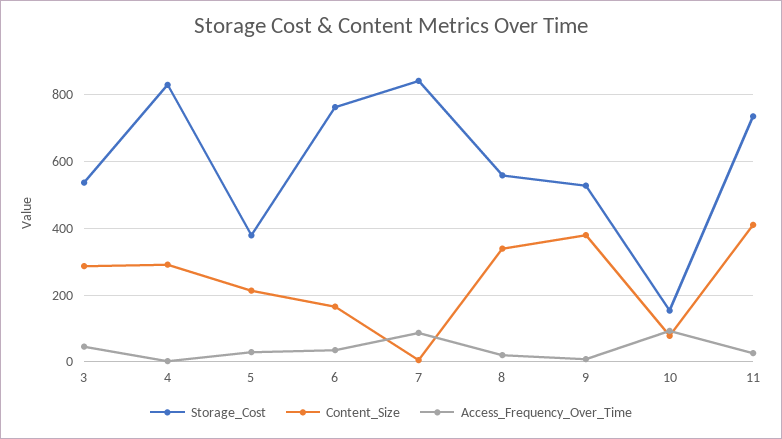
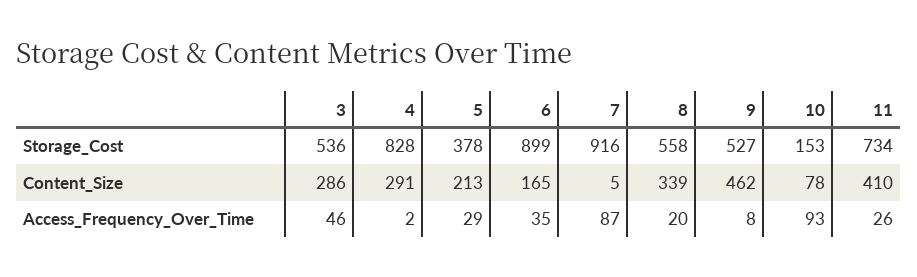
  {
    "Storage_Cost": {
      "3": 536,
      "4": 828,
      "5": 378,
-     "6": 760,
+     "6": 899,
-     "7": 840,
+     "7": 916,
      "8": 558,
      "9": 527,
      "10": 153,
      "11": 734
    },
    "Content_Size": {
      "3": 286,
      "4": 291,
      "5": 213,
      "6": 165,
      "7": 5,
      "8": 339,
-     "9": 380,
+     "9": 462,
      "10": 78,
      "11": 410
    },
    "Access_Frequency_Over_Time": {
      "3": 46,
      "4": 2,
      "5": 29,
      "6": 35,
      "7": 87,
      "8": 20,
      "9": 8,
      "10": 93,
      "11": 26
    }
  }

